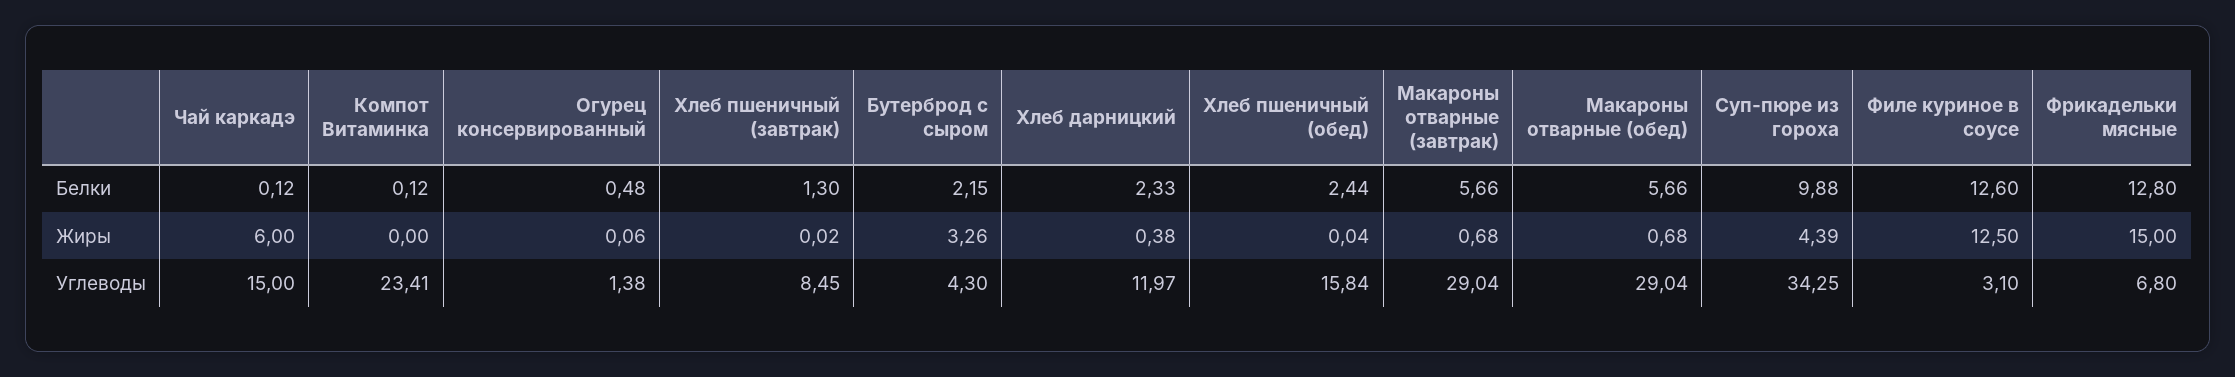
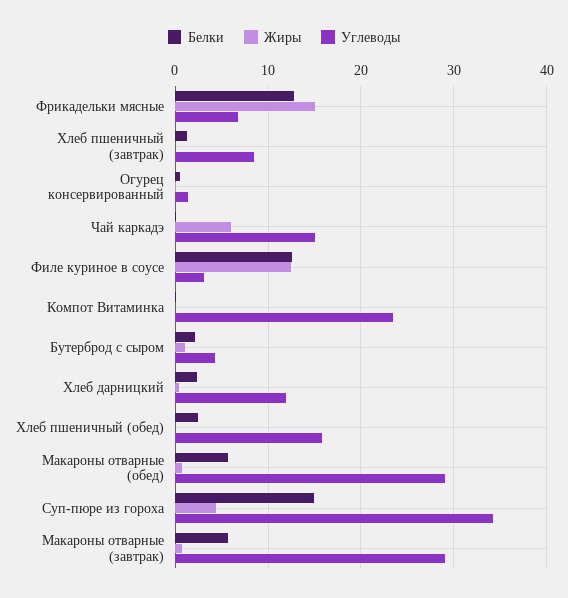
  {
    "Белки": {
      "Чай каркадэ": 0.12,
      "Компот Витаминка": 0.12,
      "Огурец консервированный": 0.48,
      "Хлеб пшеничный (завтрак)": 1.3,
      "Бутерброд с сыром": 2.15,
      "Хлеб дарницкий": 2.33,
      "Хлеб пшеничный (обед)": 2.44,
      "Макароны отварные (завтрак)": 5.66,
      "Макароны отварные (обед)": 5.66,
-     "Суп-пюре из гороха": 9.88,
+     "Суп-пюре из гороха": 15,
      "Филе куриное в соусе": 12.6,
      "Фрикадельки мясные": 12.8
    },
    "Жиры": {
      "Чай каркадэ": 6,
      "Компот Витаминка": 0,
      "Огурец консервированный": 0.06,
      "Хлеб пшеничный (завтрак)": 0.02,
-     "Бутерброд с сыром": 3.26,
+     "Бутерброд с сыром": 1,
      "Хлеб дарницкий": 0.38,
      "Хлеб пшеничный (обед)": 0.04,
      "Макароны отварные (завтрак)": 0.68,
      "Макароны отварные (обед)": 0.68,
      "Суп-пюре из гороха": 4.39,
      "Филе куриное в соусе": 12.5,
      "Фрикадельки мясные": 15
    },
    "Углеводы": {
      "Чай каркадэ": 15,
      "Компот Витаминка": 23.41,
      "Огурец консервированный": 1.38,
      "Хлеб пшеничный (завтрак)": 8.45,
      "Бутерброд с сыром": 4.3,
      "Хлеб дарницкий": 11.97,
      "Хлеб пшеничный (обед)": 15.84,
      "Макароны отварные (завтрак)": 29.04,
      "Макароны отварные (обед)": 29.04,
      "Суп-пюре из гороха": 34.25,
      "Филе куриное в соусе": 3.1,
      "Фрикадельки мясные": 6.8
    }
  }

